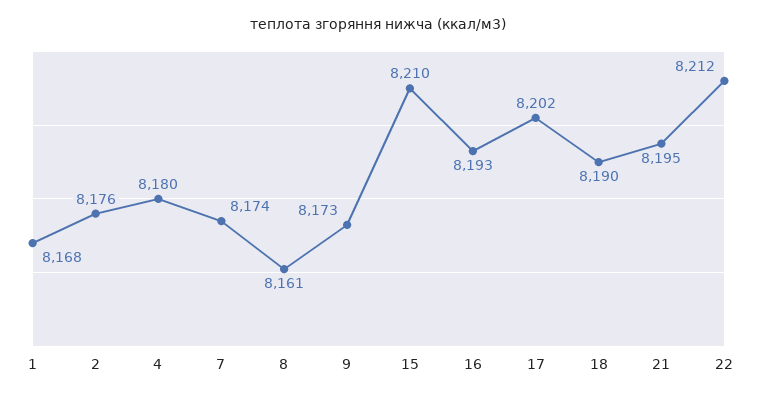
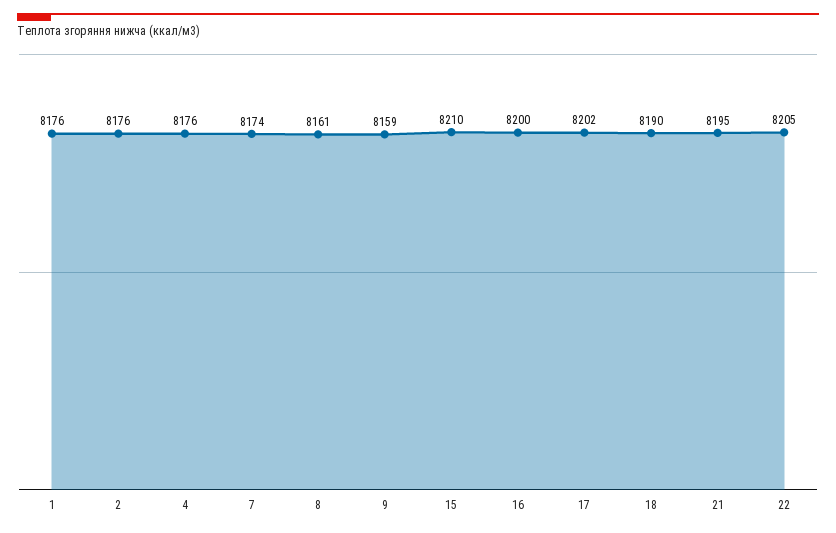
  {
-   "1": 8168,
+   "1": 8176,
    "2": 8176,
-   "4": 8180,
+   "4": 8176,
    "7": 8174,
    "8": 8161,
-   "9": 8173,
+   "9": 8159,
    "15": 8210,
-   "16": 8193,
+   "16": 8200,
    "17": 8202,
    "18": 8190,
    "21": 8195,
-   "22": 8212
+   "22": 8205
  }

